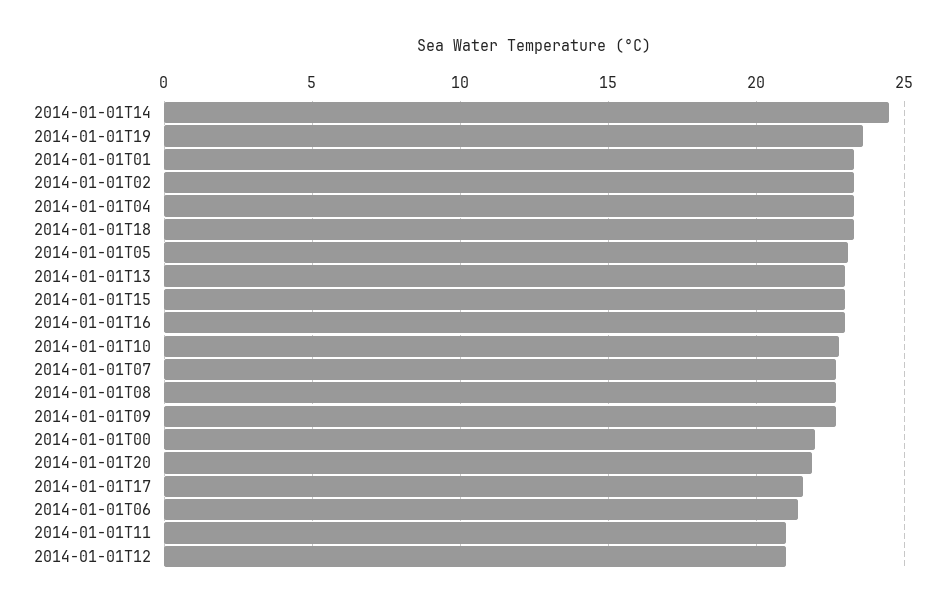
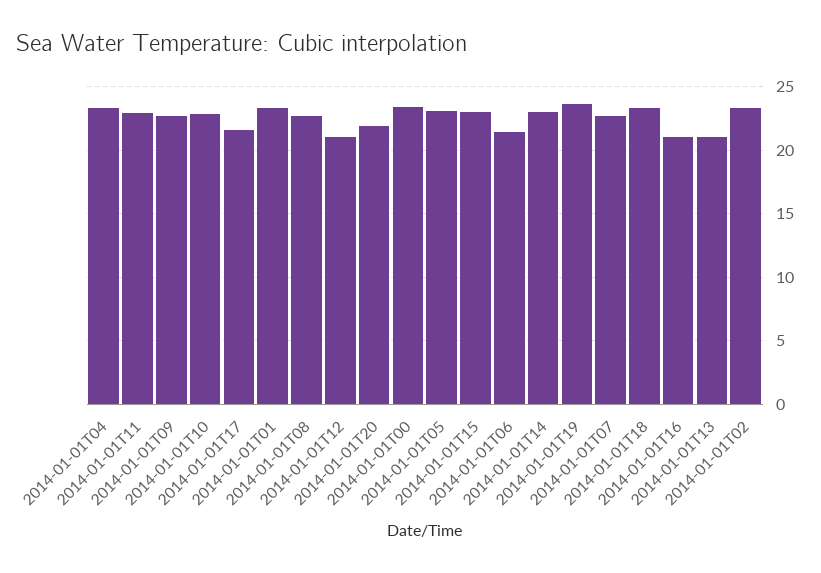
  {
-   "2014-01-01T14": 24.5,
+   "2014-01-01T14": 23,
    "2014-01-01T19": 23.5,
    "2014-01-01T01": 23.5,
    "2014-01-01T02": 23.5,
    "2014-01-01T04": 23.5,
    "2014-01-01T18": 23.5,
    "2014-01-01T05": 23,
-   "2014-01-01T13": 23,
+   "2014-01-01T13": 21,
    "2014-01-01T15": 23,
-   "2014-01-01T16": 23,
+   "2014-01-01T16": 21,
    "2014-01-01T10": 23,
    "2014-01-01T07": 22.5,
    "2014-01-01T08": 22.5,
    "2014-01-01T09": 22.5,
-   "2014-01-01T00": 22,
+   "2014-01-01T00": 23.5,
    "2014-01-01T20": 22,
    "2014-01-01T17": 21.5,
    "2014-01-01T06": 21.5,
-   "2014-01-01T11": 21,
+   "2014-01-01T11": 23,
    "2014-01-01T12": 21
  }

